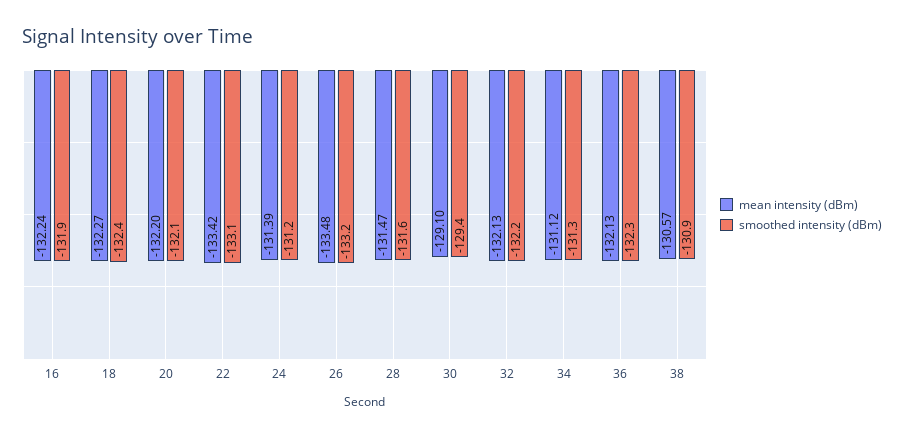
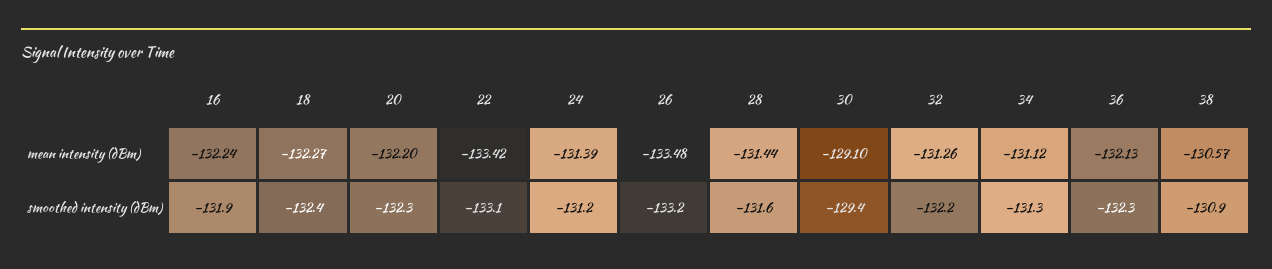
  {
    "mean intensity (dBm)": {
      "16": -132.24,
      "18": -132.27,
      "20": -132.2,
      "22": -133.42,
      "24": -131.39,
      "26": -133.48,
-     "28": -131.47,
+     "28": -131.44,
      "30": -129.1,
-     "32": -132.13,
+     "32": -131.26,
      "34": -131.12,
      "36": -132.13,
      "38": -130.57
    },
    "smoothed intensity (dBm)": {
      "16": -131.9,
      "18": -132.4,
-     "20": -132.1,
+     "20": -132.3,
      "22": -133.1,
      "24": -131.2,
      "26": -133.2,
      "28": -131.6,
      "30": -129.4,
      "32": -132.2,
      "34": -131.3,
      "36": -132.3,
      "38": -130.9
    }
  }

